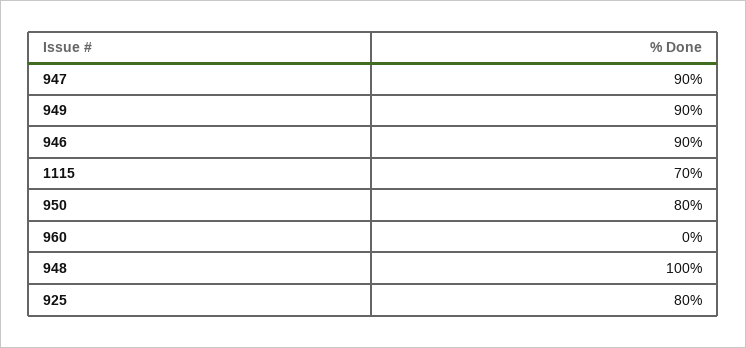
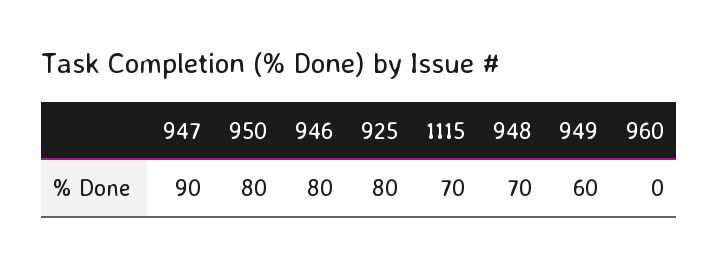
  {
    "947": 90,
-   "949": 90,
+   "949": 60,
-   "946": 90,
+   "946": 80,
    "1115": 70,
    "950": 80,
    "960": 0,
-   "948": 100,
+   "948": 70,
    "925": 80
  }

